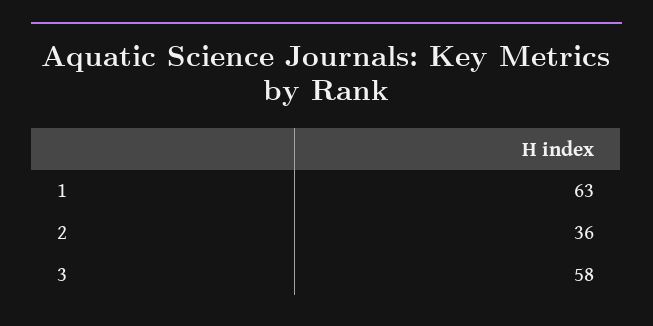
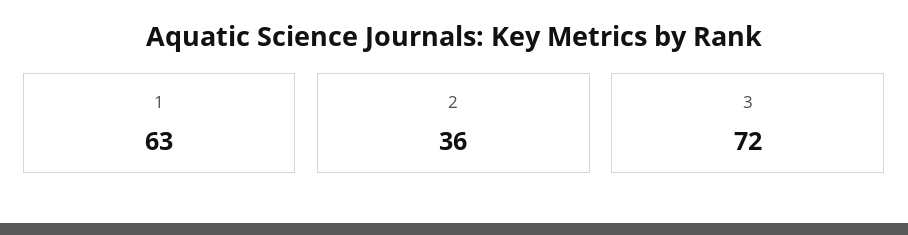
  {
    "1": 63,
    "2": 36,
-   "3": 58
+   "3": 72
  }

